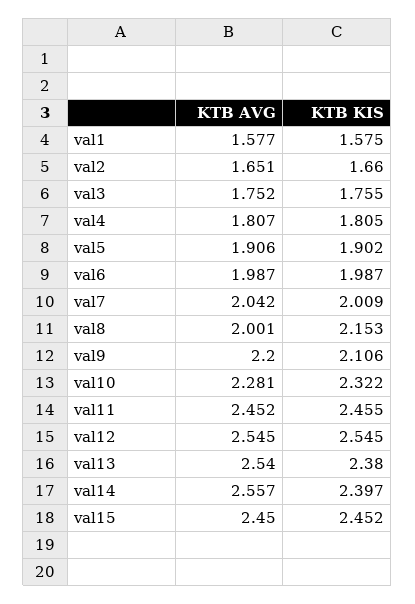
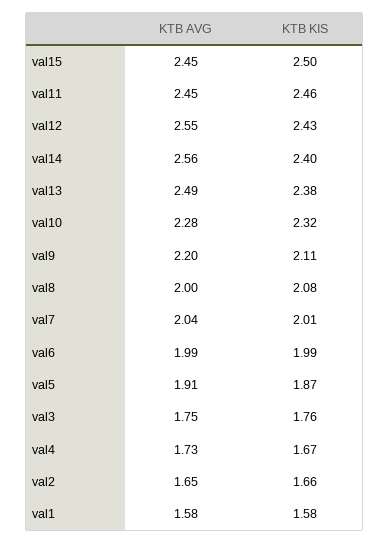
  {
    "KTB AVG": {
      "val1": 1.577,
      "val2": 1.651,
      "val3": 1.752,
-     "val4": 1.807,
+     "val4": 1.73,
      "val5": 1.906,
      "val6": 1.987,
      "val7": 2.042,
      "val8": 2.001,
      "val9": 2.2,
      "val10": 2.281,
      "val11": 2.452,
      "val12": 2.545,
-     "val13": 2.54,
+     "val13": 2.49,
      "val14": 2.557,
      "val15": 2.45
    },
    "KTB KIS": {
      "val1": 1.575,
      "val2": 1.66,
      "val3": 1.755,
-     "val4": 1.805,
+     "val4": 1.67,
-     "val5": 1.902,
+     "val5": 1.87,
      "val6": 1.987,
      "val7": 2.009,
-     "val8": 2.153,
+     "val8": 2.08,
      "val9": 2.106,
      "val10": 2.322,
      "val11": 2.455,
-     "val12": 2.545,
+     "val12": 2.43,
      "val13": 2.38,
      "val14": 2.397,
-     "val15": 2.452
+     "val15": 2.5
    }
  }

